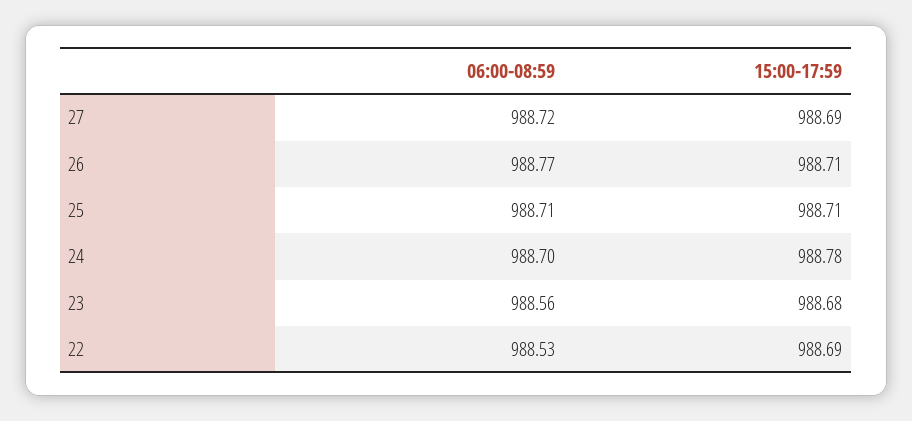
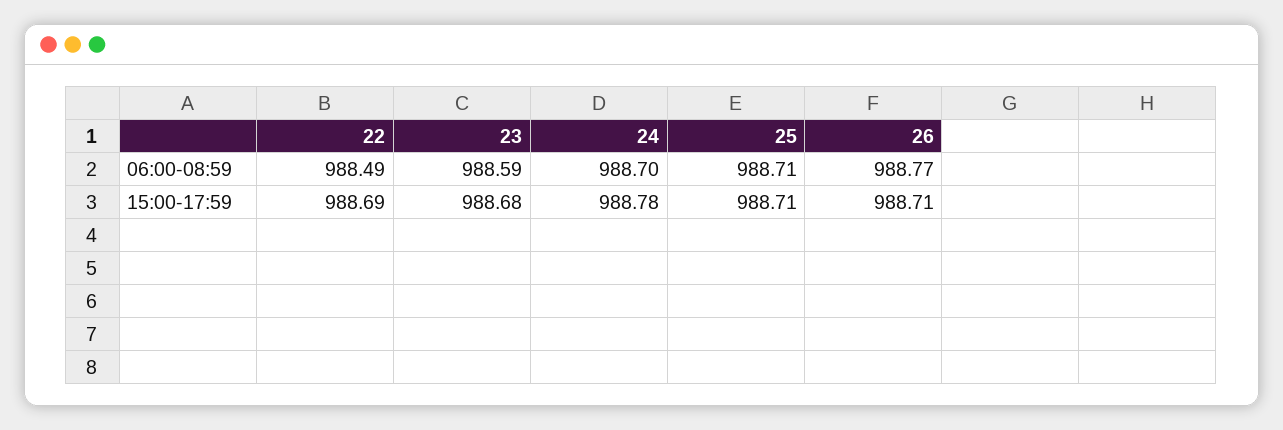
  {
    "06:00-08:59": {
-     "27": 988.72,
      "26": 988.77,
      "25": 988.71,
      "24": 988.7,
-     "23": 988.56,
+     "23": 988.59,
-     "22": 988.53
+     "22": 988.49
    },
    "15:00-17:59": {
-     "27": 988.69,
      "26": 988.71,
      "25": 988.71,
      "24": 988.78,
      "23": 988.68,
      "22": 988.69
    }
  }

